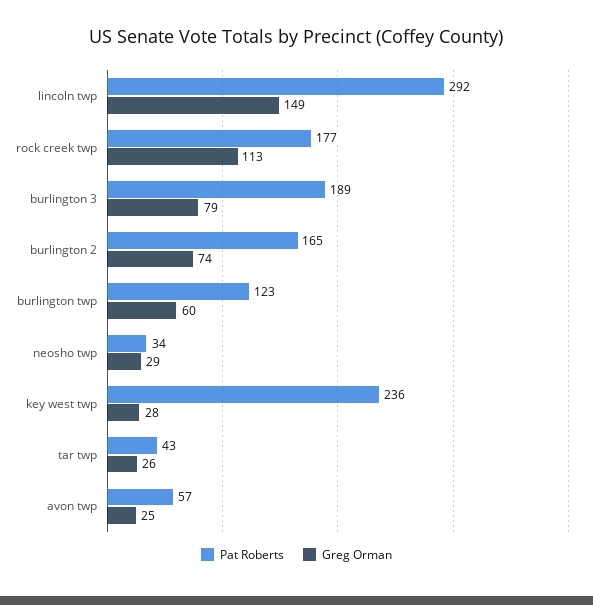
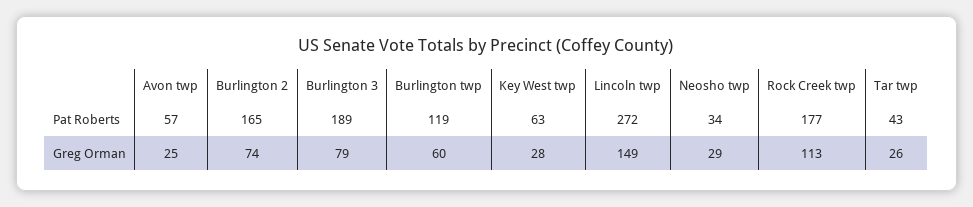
  {
    "Pat Roberts": {
-     "lincoln twp": 292,
+     "lincoln twp": 272,
      "rock creek twp": 177,
      "burlington 3": 189,
      "burlington 2": 165,
-     "burlington twp": 123,
+     "burlington twp": 119,
      "neosho twp": 34,
-     "key west twp": 236,
+     "key west twp": 63,
      "tar twp": 43,
      "avon twp": 57
    },
    "Greg Orman": {
      "lincoln twp": 149,
      "rock creek twp": 113,
      "burlington 3": 79,
      "burlington 2": 74,
      "burlington twp": 60,
      "neosho twp": 29,
      "key west twp": 28,
      "tar twp": 26,
      "avon twp": 25
    }
  }

